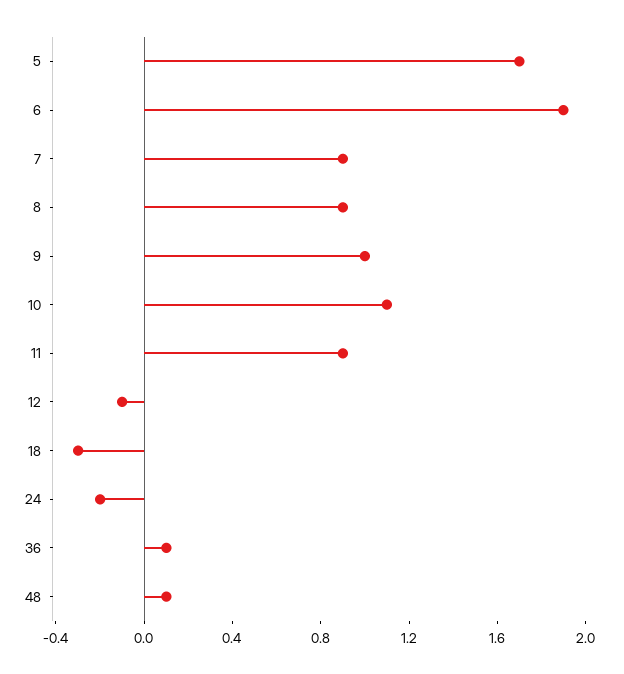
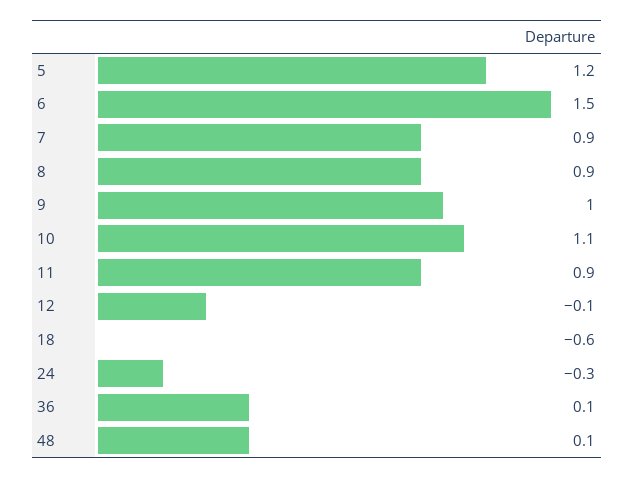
  {
-   "5": 1.7,
+   "5": 1.2,
-   "6": 1.9,
+   "6": 1.5,
    "7": 0.9,
    "8": 0.9,
    "9": 1,
    "10": 1.1,
    "11": 0.9,
    "12": -0.1,
-   "18": -0.3,
+   "18": -0.6,
-   "24": -0.2,
+   "24": -0.3,
    "36": 0.1,
    "48": 0.1
  }

